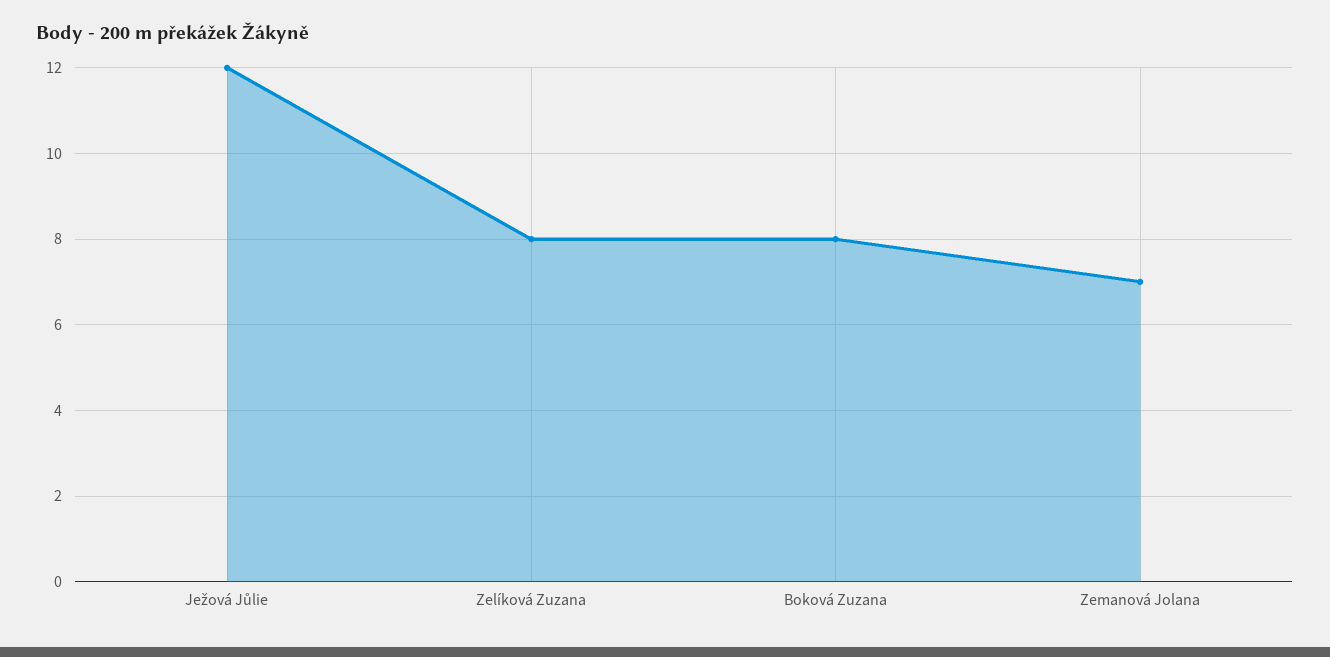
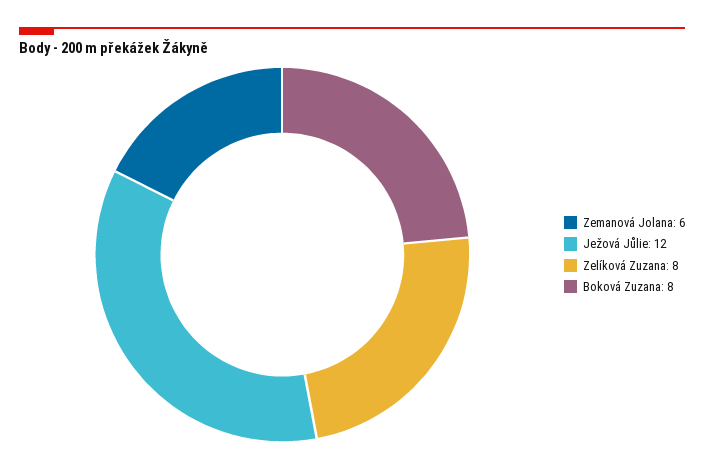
  {
    "Ježová Jůlie": 12,
    "Zelíková Zuzana": 8,
    "Boková Zuzana": 8,
-   "Zemanová Jolana": 7
+   "Zemanová Jolana": 6
  }

